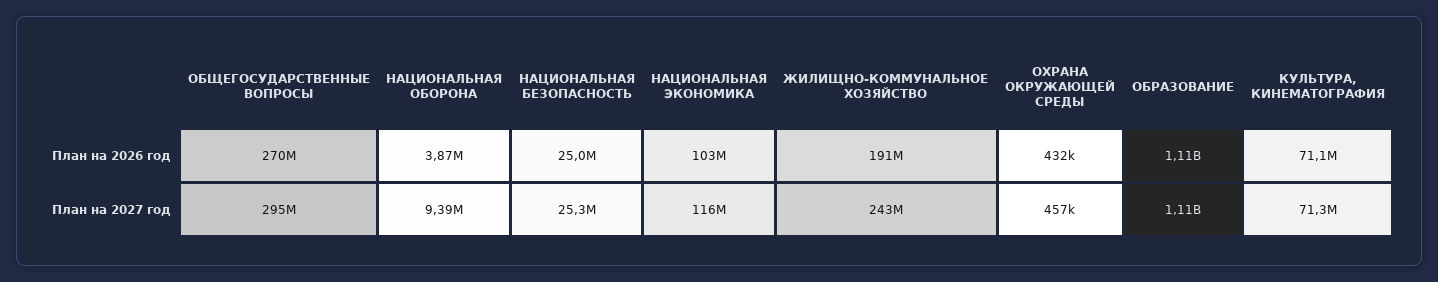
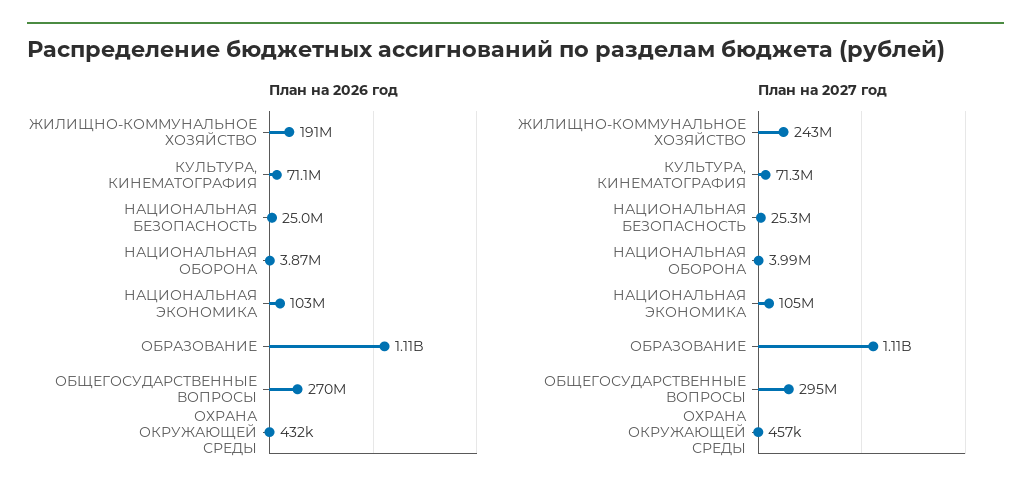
  {
    "План на 2026 год": {
      "ОБЩЕГОСУДАРСТВЕННЫЕ ВОПРОСЫ": 270000000,
      "НАЦИОНАЛЬНАЯ ОБОРОНА": 3870000,
      "НАЦИОНАЛЬНАЯ БЕЗОПАСНОСТЬ": 25000000,
      "НАЦИОНАЛЬНАЯ ЭКОНОМИКА": 103000000,
      "ЖИЛИЩНО-КОММУНАЛЬНОЕ ХОЗЯЙСТВО": 191000000,
      "ОХРАНА ОКРУЖАЮЩЕЙ СРЕДЫ": 432000,
      "ОБРАЗОВАНИЕ": 1110000000,
      "КУЛЬТУРА, КИНЕМАТОГРАФИЯ": 71100000
    },
    "План на 2027 год": {
      "ОБЩЕГОСУДАРСТВЕННЫЕ ВОПРОСЫ": 295000000,
-     "НАЦИОНАЛЬНАЯ ОБОРОНА": 9390000,
+     "НАЦИОНАЛЬНАЯ ОБОРОНА": 3990000,
      "НАЦИОНАЛЬНАЯ БЕЗОПАСНОСТЬ": 25300000,
-     "НАЦИОНАЛЬНАЯ ЭКОНОМИКА": 116000000,
+     "НАЦИОНАЛЬНАЯ ЭКОНОМИКА": 105000000,
      "ЖИЛИЩНО-КОММУНАЛЬНОЕ ХОЗЯЙСТВО": 243000000,
      "ОХРАНА ОКРУЖАЮЩЕЙ СРЕДЫ": 457000,
      "ОБРАЗОВАНИЕ": 1110000000,
      "КУЛЬТУРА, КИНЕМАТОГРАФИЯ": 71300000
    }
  }

